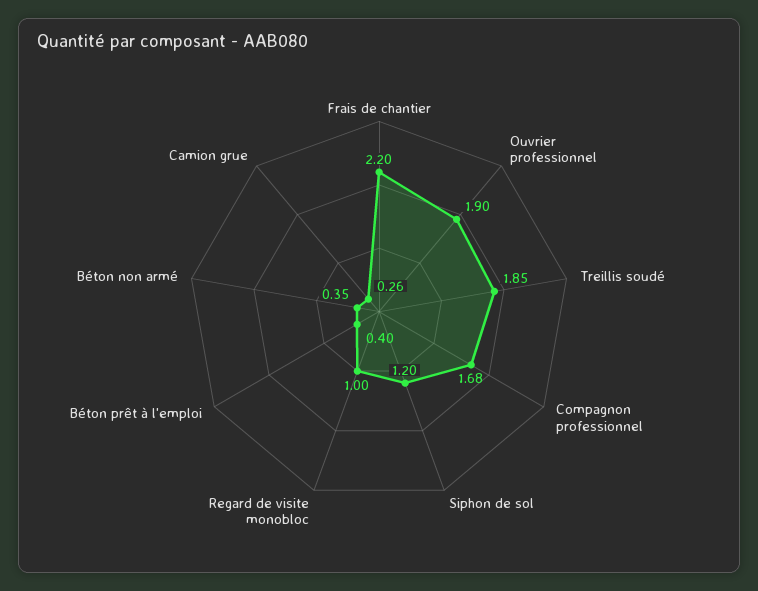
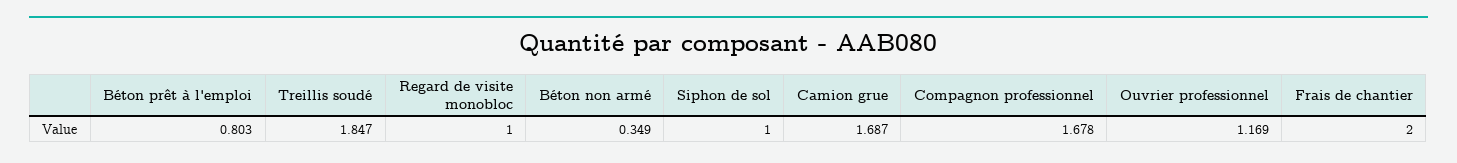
  {
-   "Frais de chantier": 2.2,
+   "Frais de chantier": 2,
-   "Ouvrier professionnel": 1.9,
+   "Ouvrier professionnel": 1.169,
    "Treillis soudé": 1.847,
    "Compagnon professionnel": 1.678,
-   "Siphon de sol": 1.2,
+   "Siphon de sol": 1,
    "Regard de visite monobloc": 1,
-   "Béton prêt à l'emploi": 0.4,
+   "Béton prêt à l'emploi": 0.803,
    "Béton non armé": 0.349,
-   "Camion grue": 0.26
+   "Camion grue": 1.687
  }

